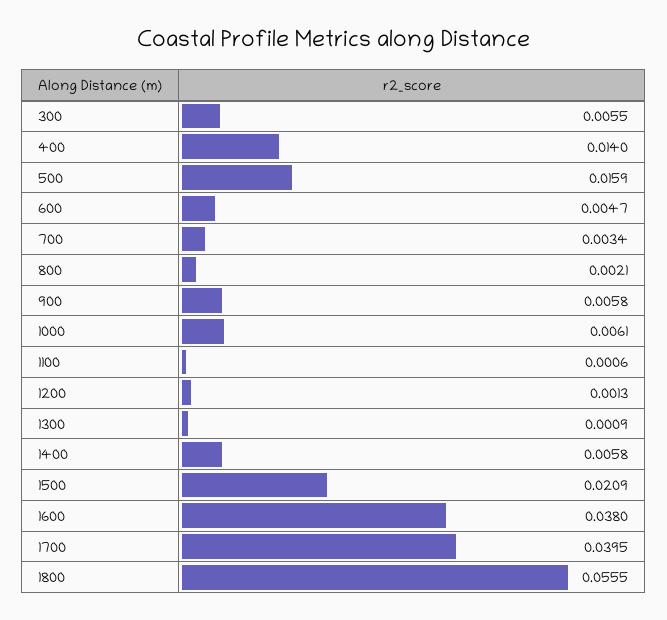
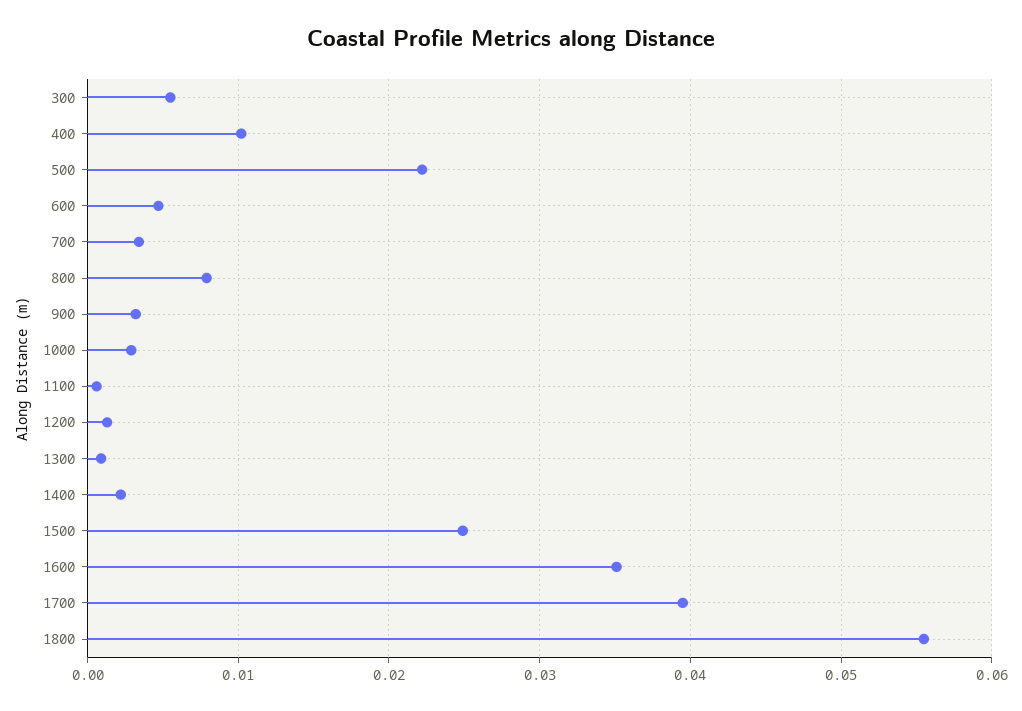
  {
    "300": 0.0055,
-   "400": 0.014,
+   "400": 0.01,
-   "500": 0.0159,
+   "500": 0.022,
    "600": 0.0047,
    "700": 0.0034,
-   "800": 0.0021,
+   "800": 0.008,
-   "900": 0.0058,
+   "900": 0.003,
-   "1000": 0.0061,
+   "1000": 0.003,
    "1100": 0.0006,
    "1200": 0.0013,
    "1300": 0.0009,
-   "1400": 0.0058,
+   "1400": 0.002,
-   "1500": 0.0209,
+   "1500": 0.025,
-   "1600": 0.038,
+   "1600": 0.035,
    "1700": 0.0395,
    "1800": 0.0555
  }

